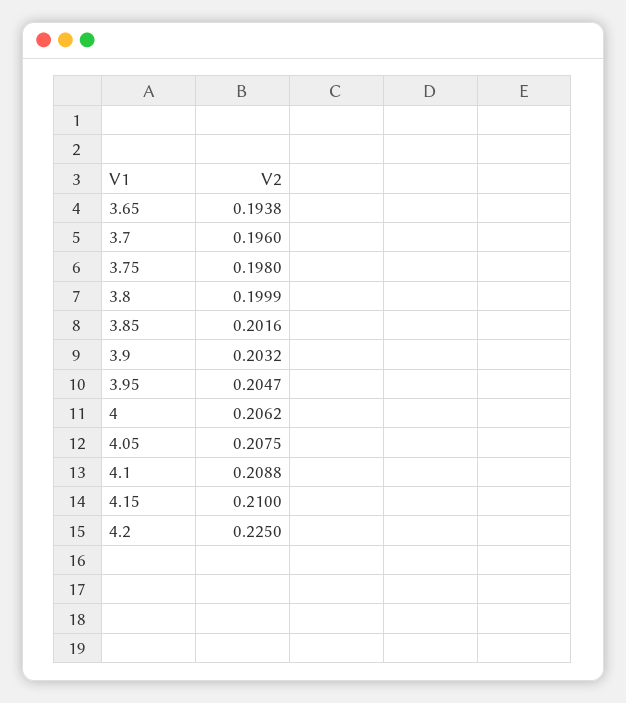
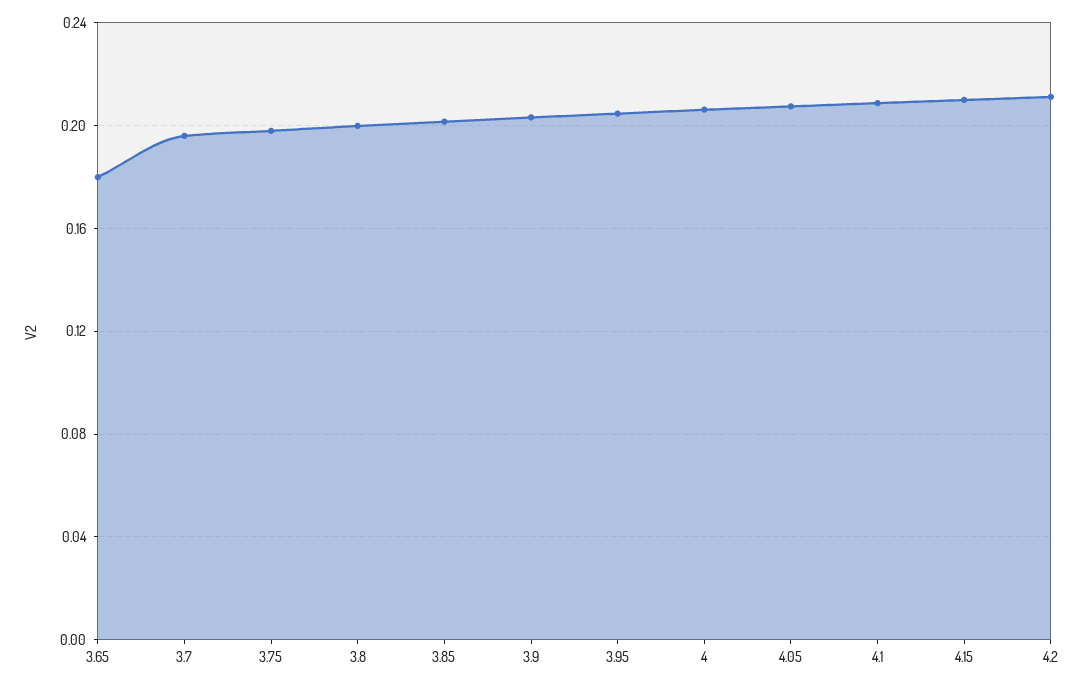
  {
-   "3.65": 0.1938,
+   "3.65": 0.18,
    "3.7": 0.196,
    "3.75": 0.198,
    "3.8": 0.1999,
    "3.85": 0.2016,
    "3.9": 0.2032,
    "3.95": 0.2047,
    "4": 0.2062,
    "4.05": 0.2075,
    "4.1": 0.2088,
    "4.15": 0.21,
-   "4.2": 0.225
+   "4.2": 0.21
  }

